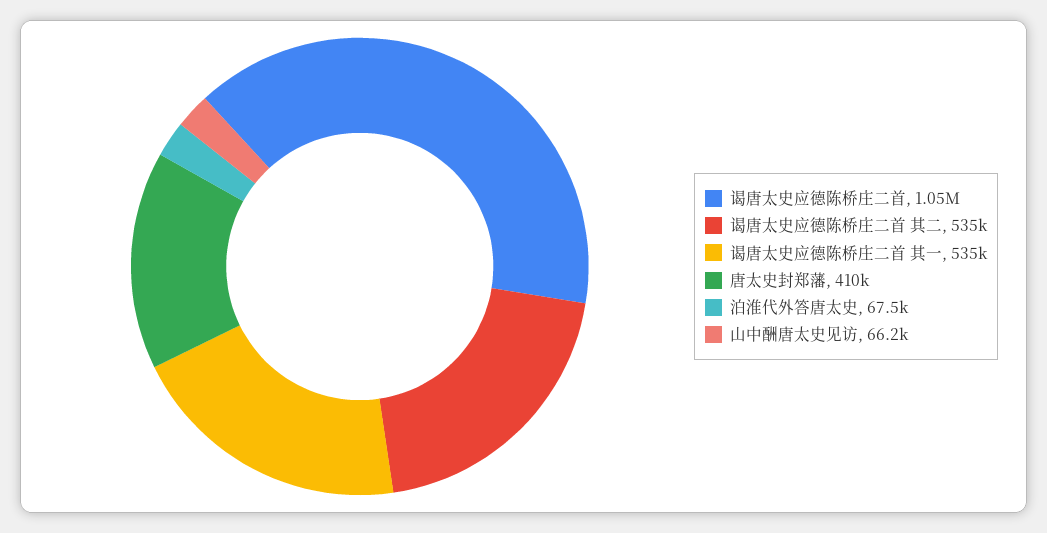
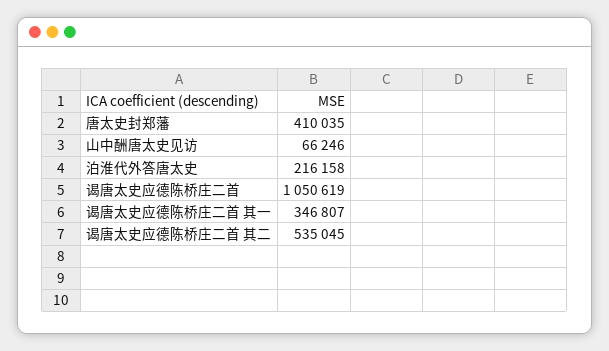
  {
    "谒唐太史应德陈桥庄二首": 1050619,
    "谒唐太史应德陈桥庄二首 其二": 535045,
-   "谒唐太史应德陈桥庄二首 其一": 535000,
+   "谒唐太史应德陈桥庄二首 其一": 346807,
    "唐太史封郑藩": 410035,
-   "泊淮代外答唐太史": 67500,
+   "泊淮代外答唐太史": 216158,
    "山中酬唐太史见访": 66246
  }

